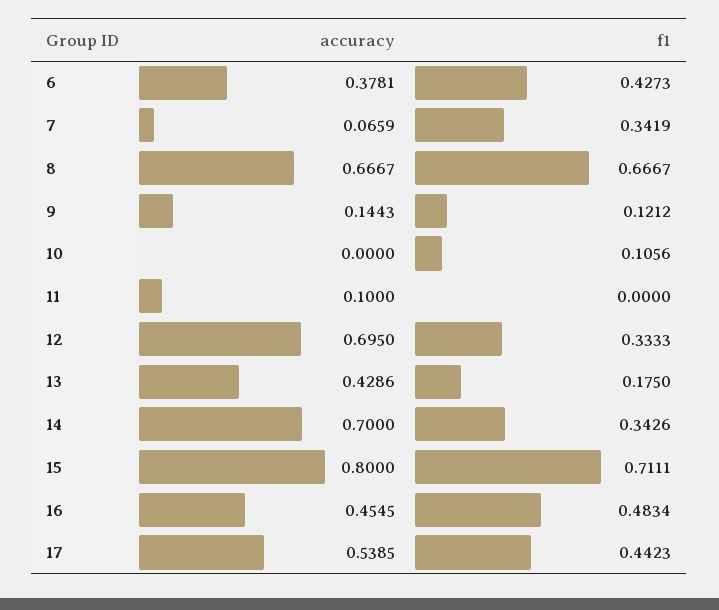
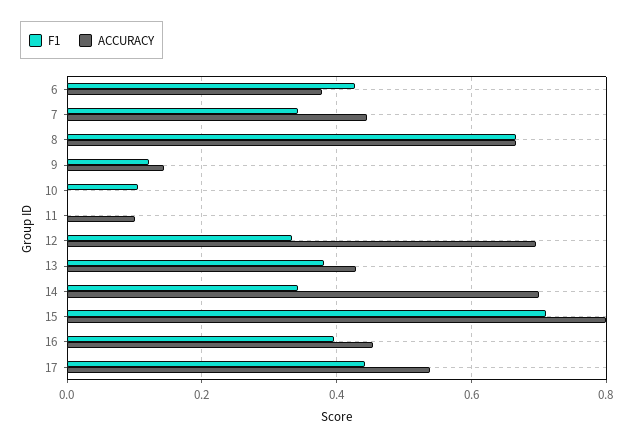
  {
    "accuracy": {
      "6": 0.3781,
-     "7": 0.0659,
+     "7": 0.44,
      "8": 0.6667,
      "9": 0.1443,
      "10": 0,
      "11": 0.1,
      "12": 0.695,
      "13": 0.4286,
      "14": 0.7,
      "15": 0.8,
      "16": 0.4545,
      "17": 0.5385
    },
    "f1": {
      "6": 0.4273,
      "7": 0.3419,
      "8": 0.6667,
      "9": 0.1212,
      "10": 0.1056,
      "11": 0,
      "12": 0.3333,
-     "13": 0.175,
+     "13": 0.38,
      "14": 0.3426,
      "15": 0.7111,
-     "16": 0.4834,
+     "16": 0.4,
      "17": 0.4423
    }
  }

